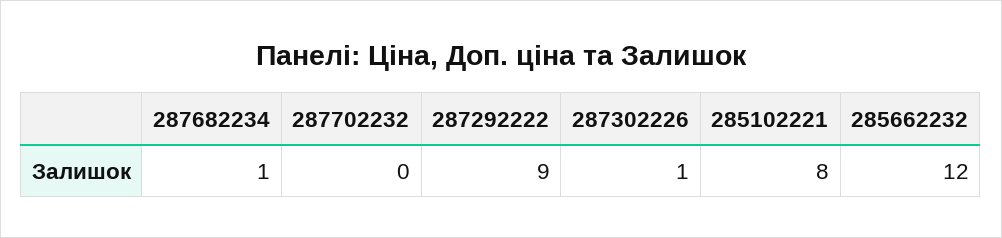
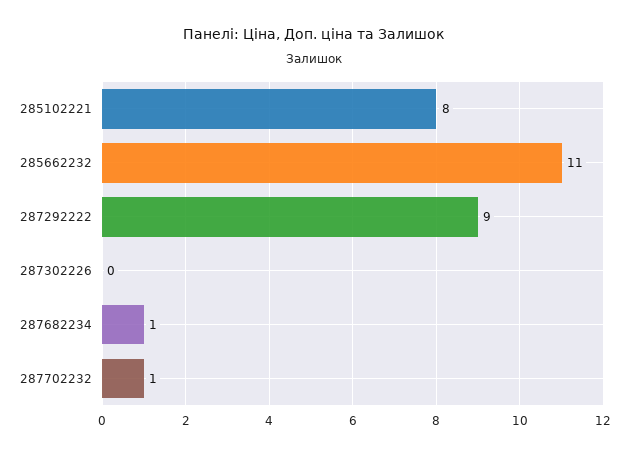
  {
    "287682234": 1,
-   "287702232": 0,
+   "287702232": 1,
    "287292222": 9,
-   "287302226": 1,
+   "287302226": 0,
    "285102221": 8,
-   "285662232": 12
+   "285662232": 11
  }

